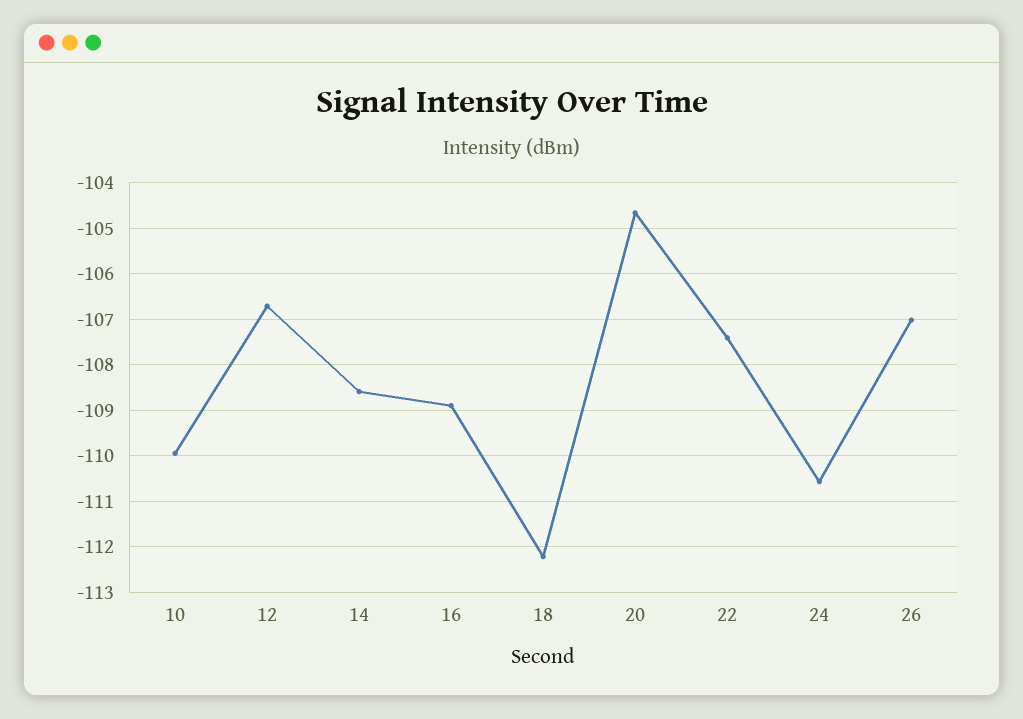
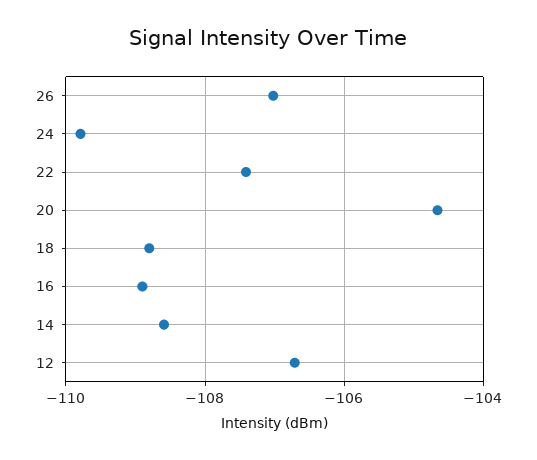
  {
-   "10": -110,
    "12": -106.8,
    "14": -108.6,
    "16": -109,
-   "18": -112.2,
+   "18": -108.8,
    "20": -104.6,
    "22": -107.4,
-   "24": -110.6,
+   "24": -109.8,
    "26": -107
  }

